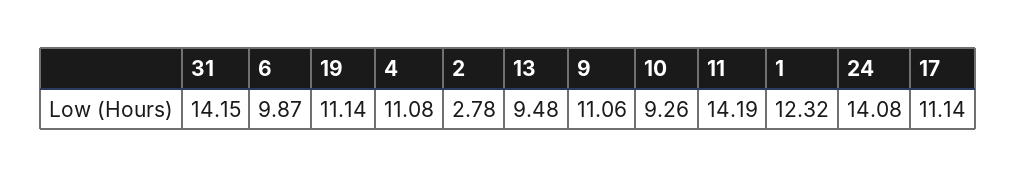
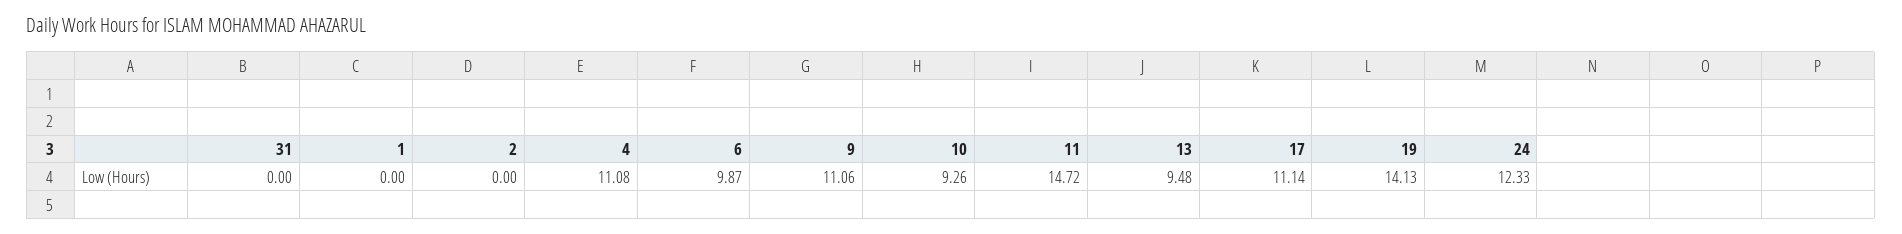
  {
-   "31": 14.15,
+   "31": 0,
    "6": 9.87,
-   "19": 11.14,
+   "19": 14.13,
    "4": 11.08,
-   "2": 2.78,
+   "2": 0,
    "13": 9.48,
    "9": 11.06,
    "10": 9.26,
-   "11": 14.19,
+   "11": 14.72,
-   "1": 12.32,
+   "1": 0,
-   "24": 14.08,
+   "24": 12.33,
    "17": 11.14
  }

